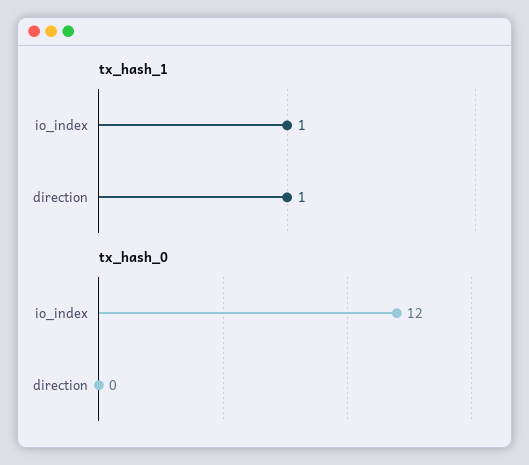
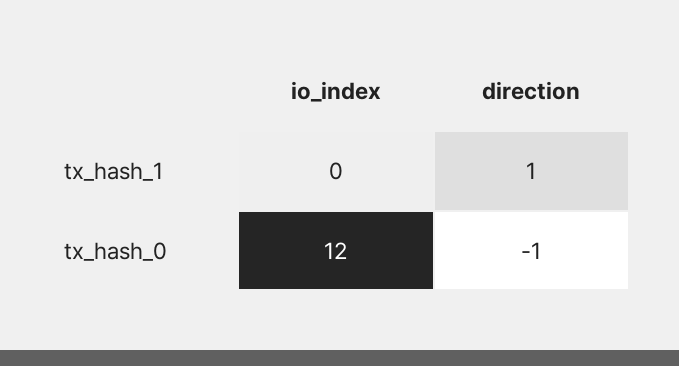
  {
    "tx_hash_1": {
-     "io_index": 1,
+     "io_index": 0,
      "direction": 1
    },
    "tx_hash_0": {
      "io_index": 12,
-     "direction": 0
+     "direction": -1
    }
  }

